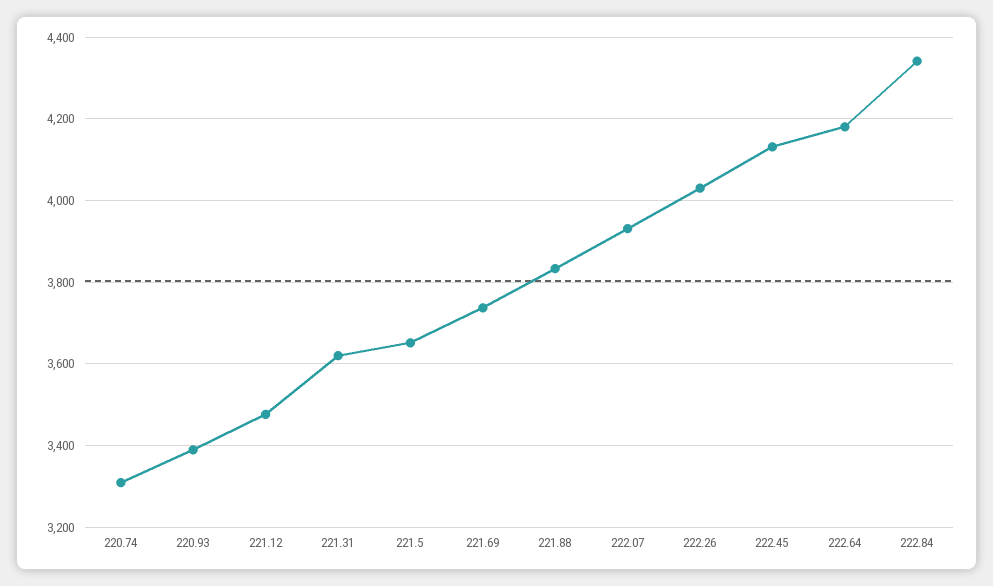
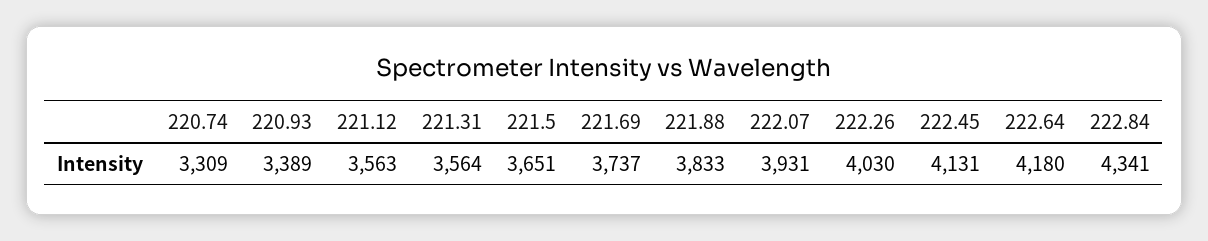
  {
    "220.74": 3309,
    "220.93": 3389,
-   "221.12": 3480,
+   "221.12": 3563,
-   "221.31": 3620,
+   "221.31": 3564,
    "221.5": 3651,
    "221.69": 3737,
    "221.88": 3833,
    "222.07": 3931,
    "222.26": 4030,
    "222.45": 4131,
    "222.64": 4180,
    "222.84": 4341
  }

